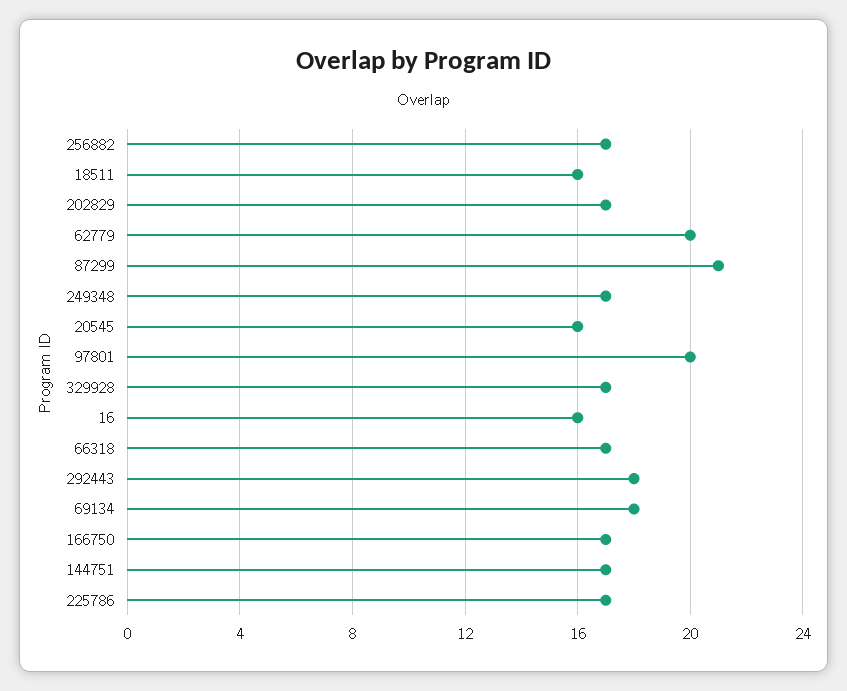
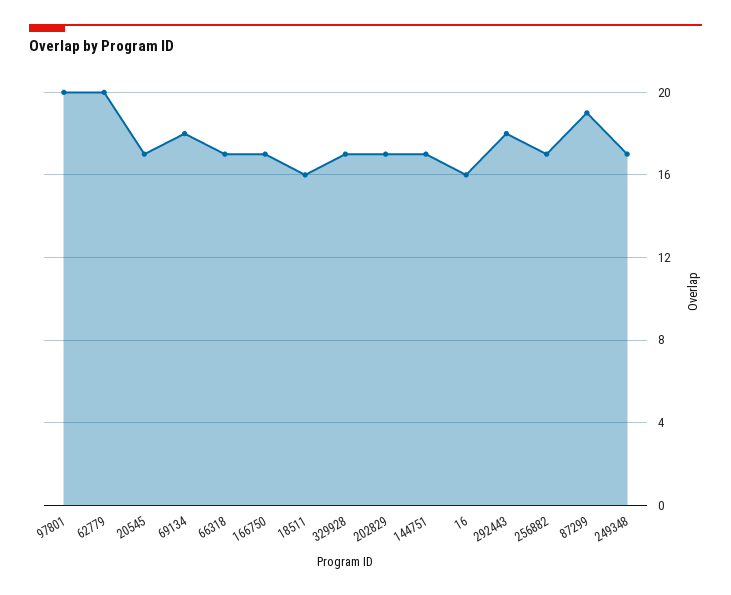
  {
    "256882": 17,
    "18511": 16,
    "202829": 17,
    "62779": 20,
-   "87299": 21,
+   "87299": 19,
    "249348": 17,
-   "20545": 16,
+   "20545": 17,
    "97801": 20,
    "329928": 17,
    "16": 16,
    "66318": 17,
    "292443": 18,
    "69134": 18,
    "166750": 17,
-   "144751": 17,
+   "144751": 17
-   "225786": 17
  }

